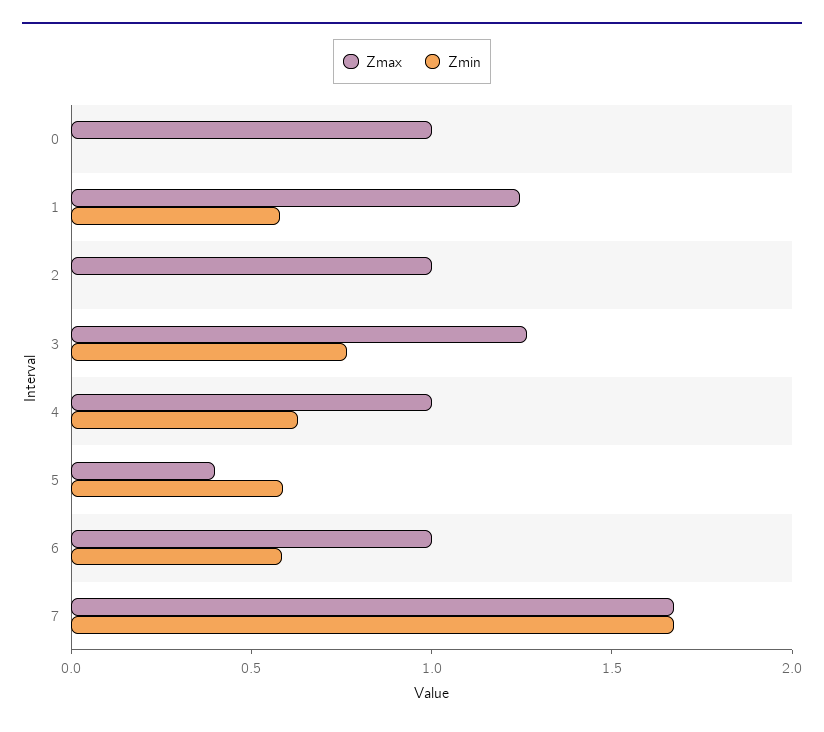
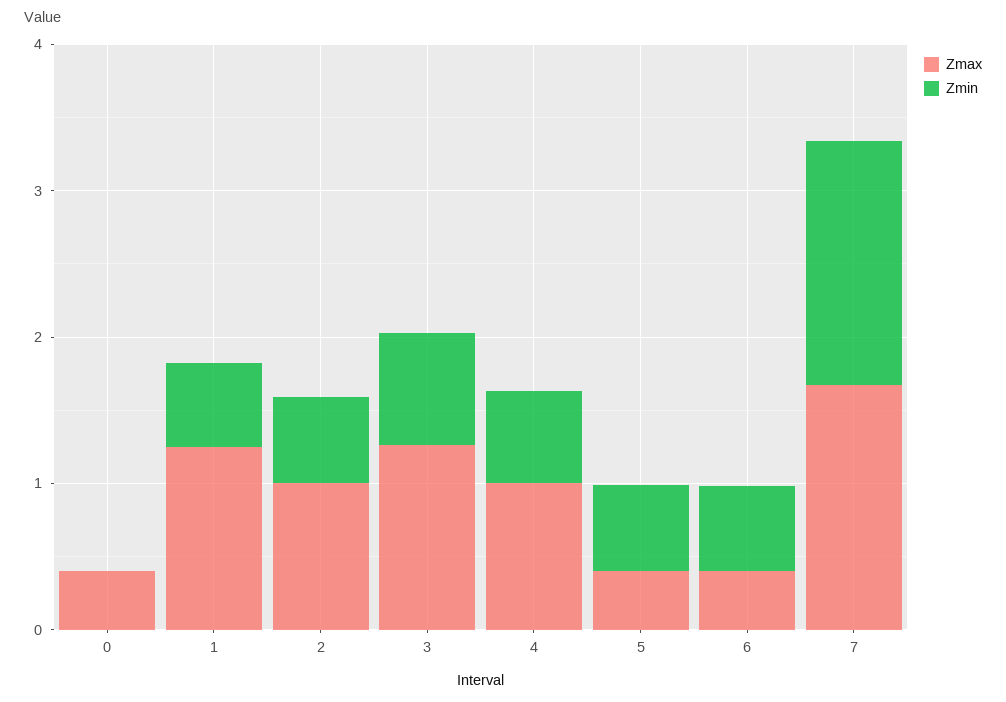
  {
    "Zmax": {
-     "0": 1,
+     "0": 0.4,
      "1": 1.2,
      "2": 1,
      "3": 1.3,
      "4": 1,
      "5": 0.4,
-     "6": 1,
+     "6": 0.4,
      "7": 1.7
    },
    "Zmin": {
      "0": 0,
      "1": 0.6,
-     "2": 0,
+     "2": 0.6,
      "3": 0.8,
      "4": 0.6,
      "5": 0.6,
      "6": 0.6,
      "7": 1.7
    }
  }

